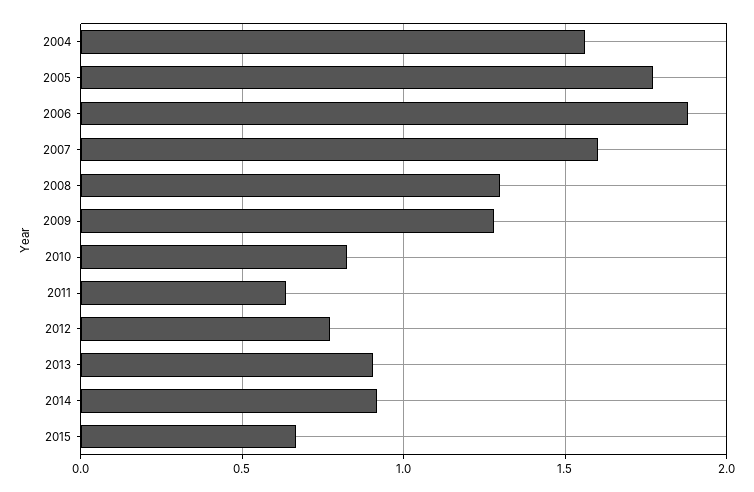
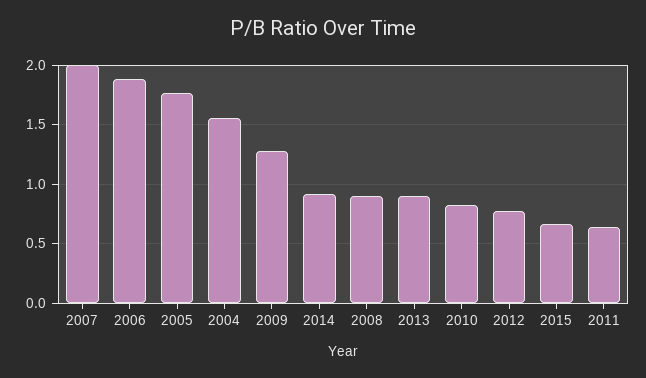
  {
    "2004": 1.55,
    "2005": 1.75,
    "2006": 1.9,
-   "2007": 1.6,
+   "2007": 2,
-   "2008": 1.3,
+   "2008": 0.9,
    "2009": 1.3,
    "2010": 0.8,
    "2011": 0.65,
    "2012": 0.75,
    "2013": 0.9,
    "2014": 0.9,
    "2015": 0.65
  }

